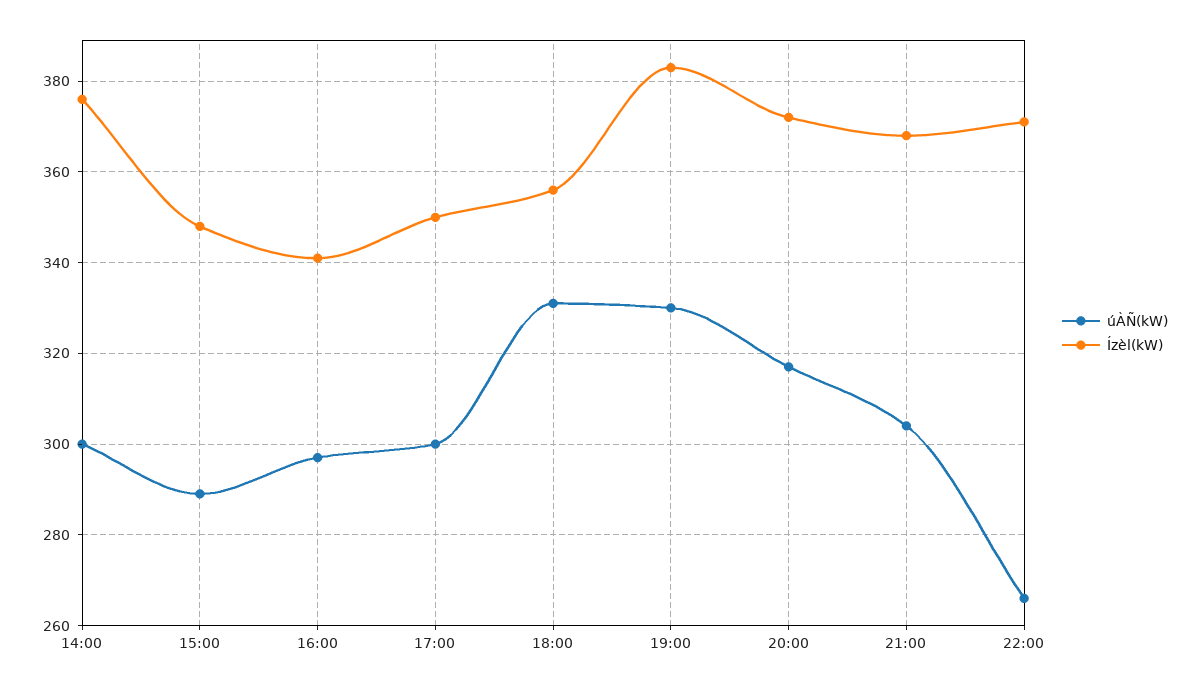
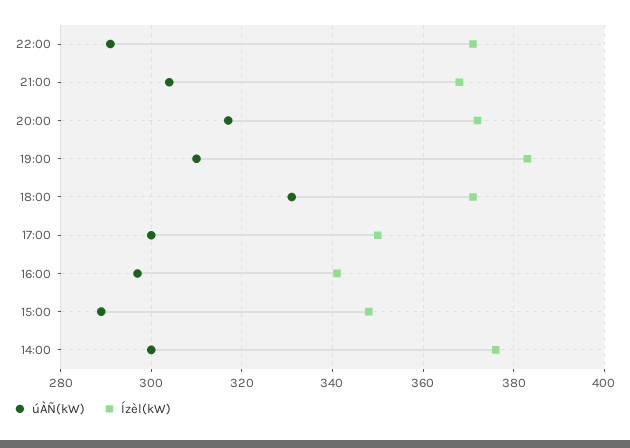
  {
    "úÀÑ(kW)": {
      "14:00": 300,
      "15:00": 290,
      "16:00": 295,
      "17:00": 300,
      "18:00": 330,
-     "19:00": 330,
+     "19:00": 310,
      "20:00": 315,
      "21:00": 305,
-     "22:00": 265
+     "22:00": 290
    },
    "Ízèl(kW)": {
      "14:00": 375,
      "15:00": 350,
      "16:00": 340,
      "17:00": 350,
-     "18:00": 355,
+     "18:00": 370,
      "19:00": 385,
      "20:00": 370,
      "21:00": 370,
      "22:00": 370
    }
  }

